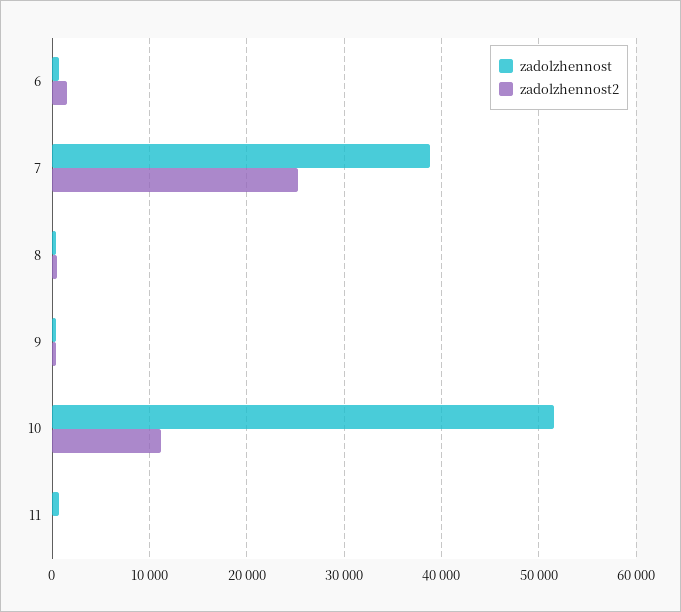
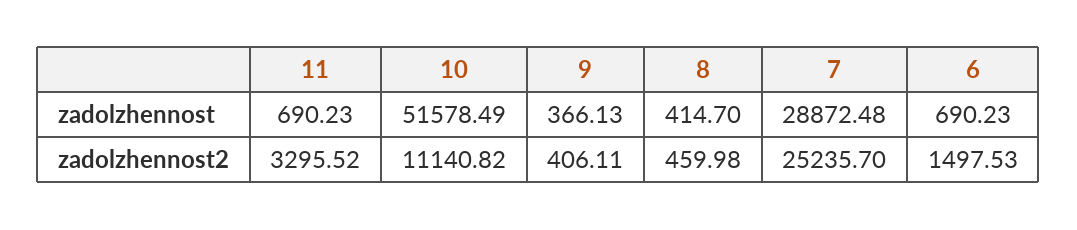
  {
    "zadolzhennost": {
      "6": 690.23,
-     "7": 39000,
+     "7": 28872.48,
      "8": 414.7,
      "9": 366.13,
      "10": 51578.49,
      "11": 690.23
    },
    "zadolzhennost2": {
      "6": 1497.53,
      "7": 25235.7,
      "8": 459.98,
      "9": 406.11,
      "10": 11140.82,
-     "11": 0
+     "11": 3295.52
    }
  }

